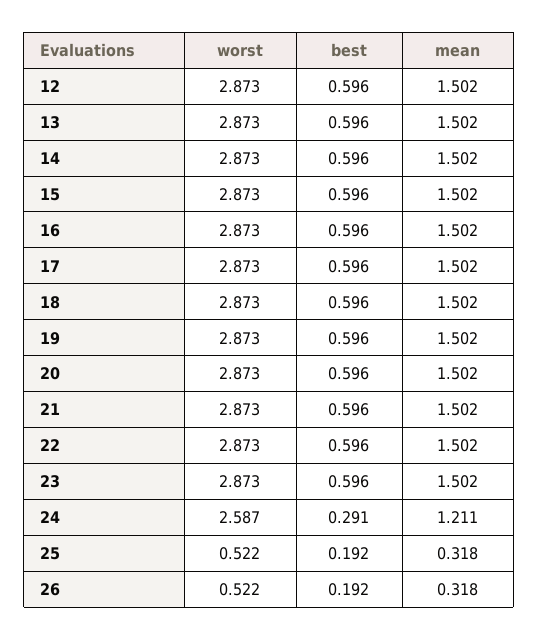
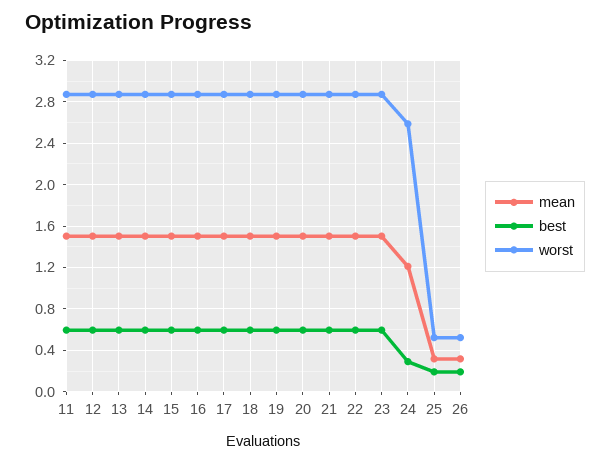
  {
    "worst": {
      "12": 2.873,
      "13": 2.873,
      "14": 2.873,
      "15": 2.873,
      "16": 2.873,
      "17": 2.873,
      "18": 2.873,
      "19": 2.873,
      "20": 2.873,
      "21": 2.873,
      "22": 2.873,
      "23": 2.873,
      "24": 2.587,
      "25": 0.522,
-     "26": 0.522
+     "26": 0.522,
+     "11": 2.9
    },
    "best": {
      "12": 0.596,
      "13": 0.596,
      "14": 0.596,
      "15": 0.596,
      "16": 0.596,
      "17": 0.596,
      "18": 0.596,
      "19": 0.596,
      "20": 0.596,
      "21": 0.596,
      "22": 0.596,
      "23": 0.596,
      "24": 0.291,
      "25": 0.192,
-     "26": 0.192
+     "26": 0.192,
+     "11": 0.6
    },
    "mean": {
      "12": 1.502,
      "13": 1.502,
      "14": 1.502,
      "15": 1.502,
      "16": 1.502,
      "17": 1.502,
      "18": 1.502,
      "19": 1.502,
      "20": 1.502,
      "21": 1.502,
      "22": 1.502,
      "23": 1.502,
      "24": 1.211,
      "25": 0.318,
-     "26": 0.318
+     "26": 0.318,
+     "11": 1.5
    }
  }

